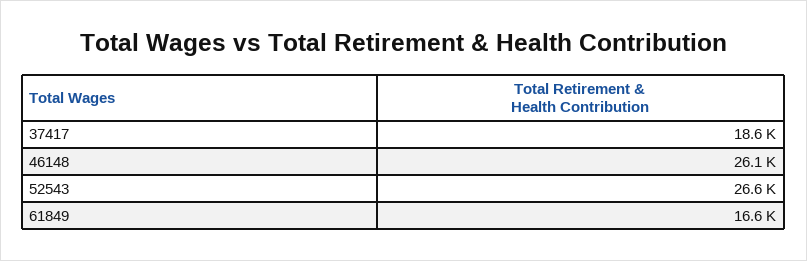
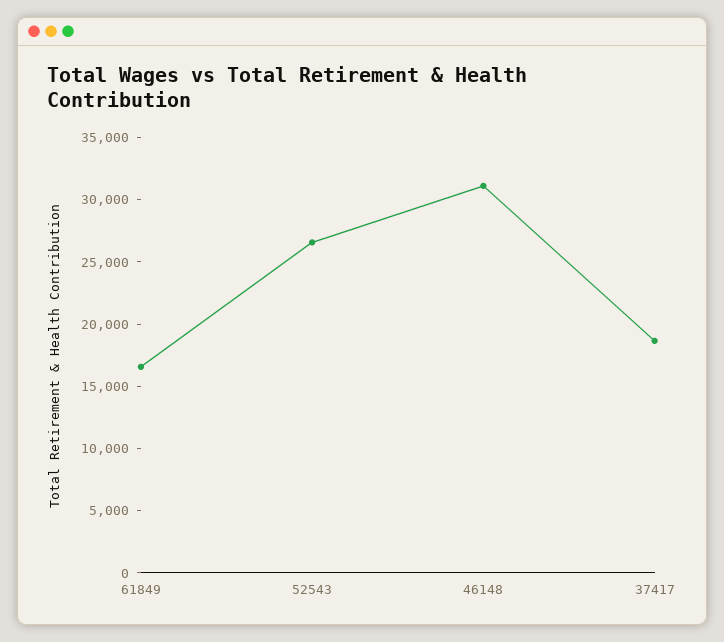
  {
    "37417": 18600,
-   "46148": 26100,
+   "46148": 31000,
    "52543": 26600,
    "61849": 16600
  }

